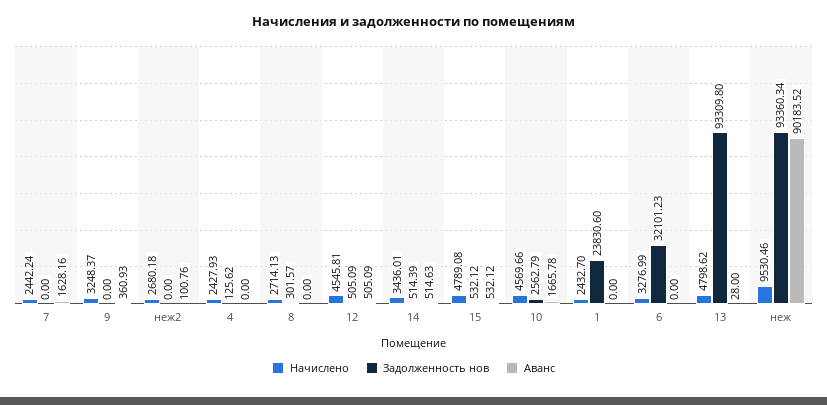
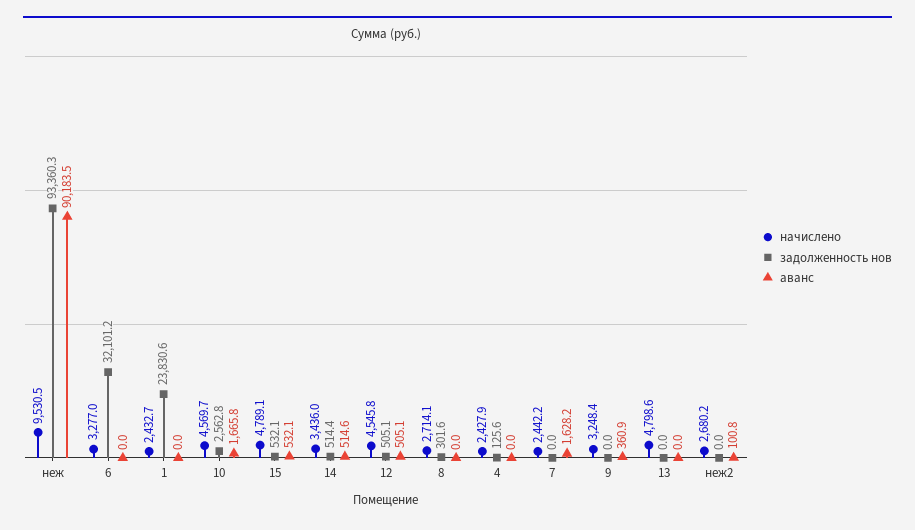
  {
    "Начислено": {
      "7": 2442.24,
      "9": 3248.37,
      "неж2": 2680.18,
      "4": 2427.93,
      "8": 2714.13,
      "12": 4545.81,
      "14": 3436.01,
      "15": 4789.08,
      "10": 4569.66,
      "1": 2432.7,
      "6": 3276.99,
      "13": 4798.62,
      "неж": 9530.46
    },
    "Задолженность нов": {
      "7": 0,
      "9": 0,
      "неж2": 0,
      "4": 125.62,
      "8": 301.57,
      "12": 505.09,
      "14": 514.39,
      "15": 532.12,
      "10": 2562.79,
      "1": 23830.6,
      "6": 32101.23,
-     "13": 93309.8,
+     "13": 0,
      "неж": 93360.34
    },
    "Аванс": {
      "7": 1628.16,
      "9": 360.93,
      "неж2": 100.76,
      "4": 0,
      "8": 0,
      "12": 505.09,
      "14": 514.63,
      "15": 532.12,
      "10": 1665.78,
      "1": 0,
      "6": 0,
-     "13": 28,
+     "13": 0,
      "неж": 90183.52
    }
  }

